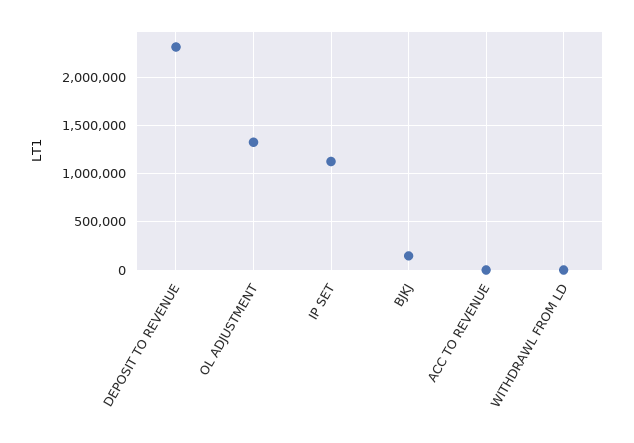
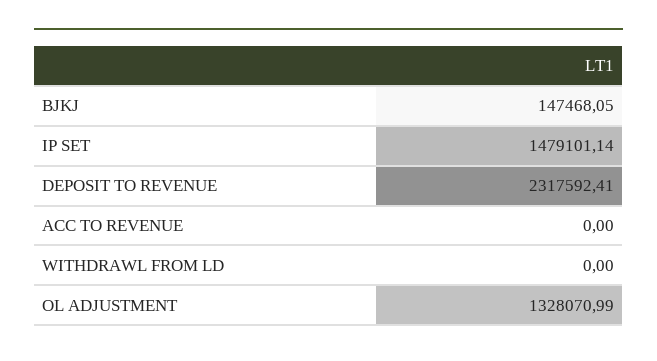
  {
    "DEPOSIT TO REVENUE": 2317592.41,
    "OL ADJUSTMENT": 1328070.99,
-   "IP SET": 1100000,
+   "IP SET": 1479101.14,
    "BJKJ": 147468.05,
    "ACC TO REVENUE": 0,
    "WITHDRAWL FROM LD": 0
  }

